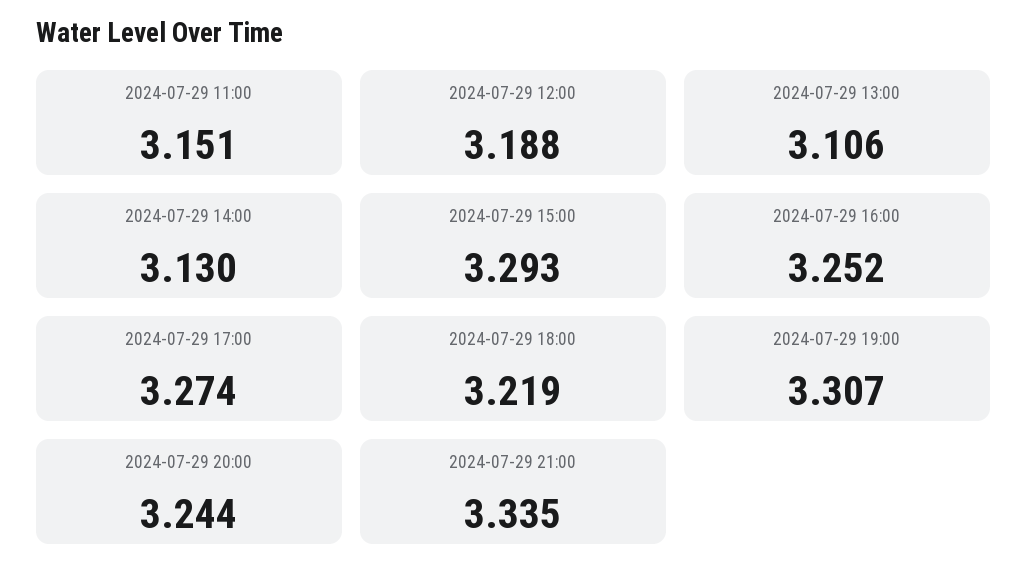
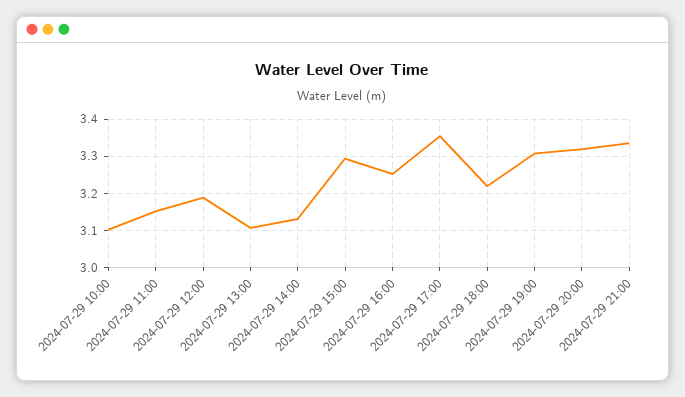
  {
    "2024-07-29 11:00": 3.151,
    "2024-07-29 12:00": 3.188,
    "2024-07-29 13:00": 3.106,
    "2024-07-29 14:00": 3.13,
    "2024-07-29 15:00": 3.293,
    "2024-07-29 16:00": 3.252,
-   "2024-07-29 17:00": 3.274,
+   "2024-07-29 17:00": 3.36,
    "2024-07-29 18:00": 3.219,
    "2024-07-29 19:00": 3.307,
-   "2024-07-29 20:00": 3.244,
+   "2024-07-29 20:00": 3.32,
-   "2024-07-29 21:00": 3.335
+   "2024-07-29 21:00": 3.335,
+   "2024-07-29 10:00": 3.1
  }

